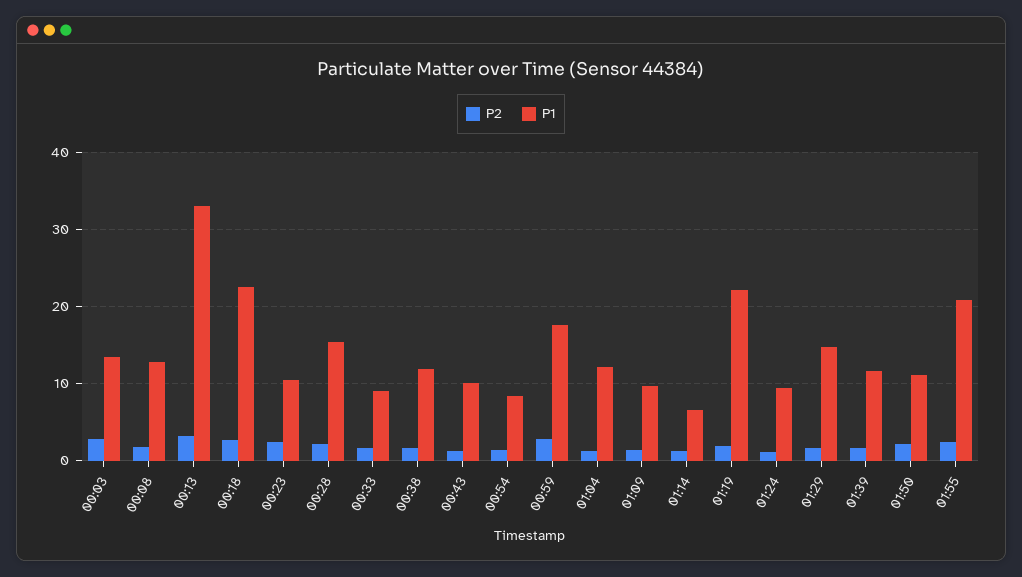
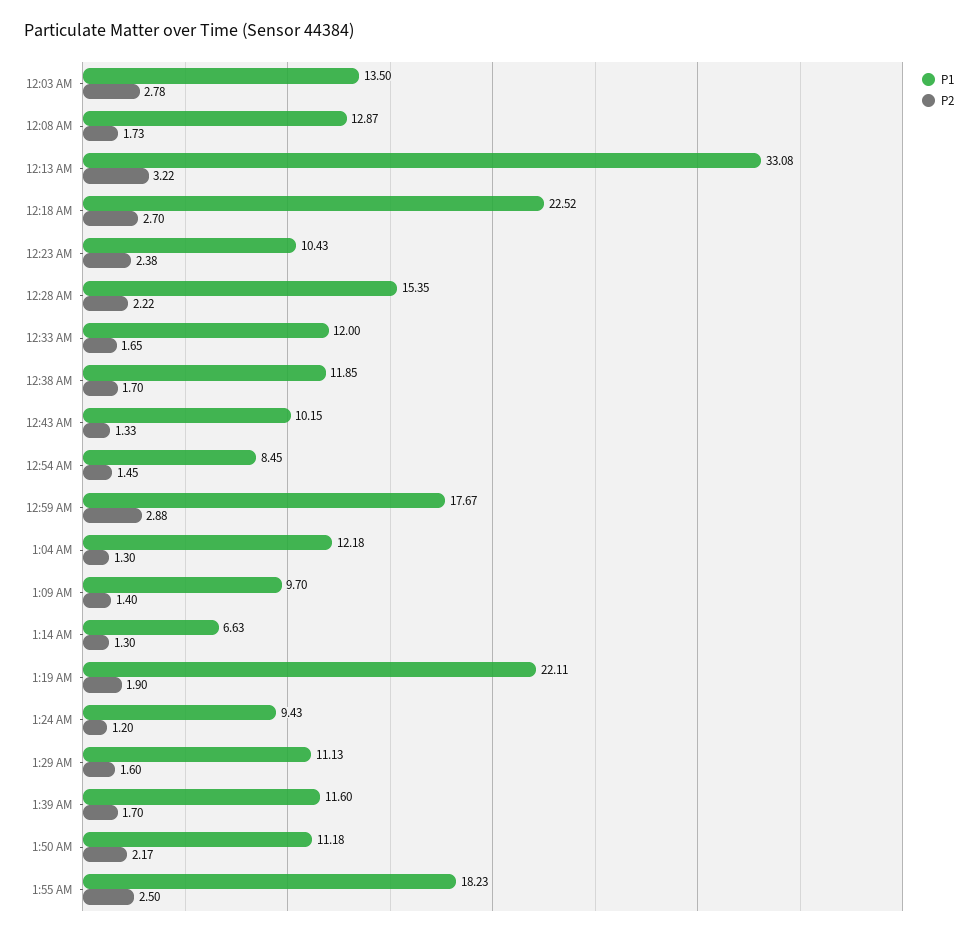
  {
    "P2": {
      "00:03": 2.78,
      "00:08": 1.73,
      "00:13": 3.22,
      "00:18": 2.7,
      "00:23": 2.38,
      "00:28": 2.22,
      "00:33": 1.65,
      "00:38": 1.7,
      "00:43": 1.33,
      "00:54": 1.45,
      "00:59": 2.88,
      "01:04": 1.3,
      "01:09": 1.4,
      "01:14": 1.3,
      "01:19": 1.9,
      "01:24": 1.2,
      "01:29": 1.6,
      "01:39": 1.7,
      "01:50": 2.17,
      "01:55": 2.5
    },
    "P1": {
      "00:03": 13.5,
      "00:08": 12.87,
      "00:13": 33.08,
      "00:18": 22.52,
      "00:23": 10.43,
      "00:28": 15.35,
-     "00:33": 9,
+     "00:33": 12,
      "00:38": 11.85,
      "00:43": 10.15,
      "00:54": 8.45,
      "00:59": 17.67,
      "01:04": 12.18,
      "01:09": 9.7,
      "01:14": 6.63,
      "01:19": 22.11,
      "01:24": 9.43,
-     "01:29": 15,
+     "01:29": 11.13,
      "01:39": 11.6,
      "01:50": 11.18,
-     "01:55": 21
+     "01:55": 18.23
    }
  }

